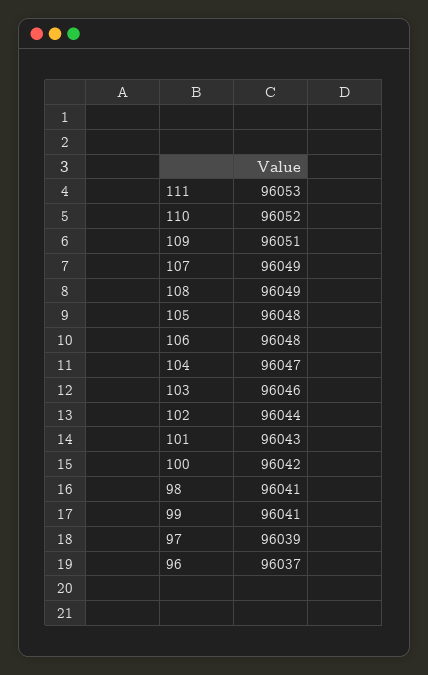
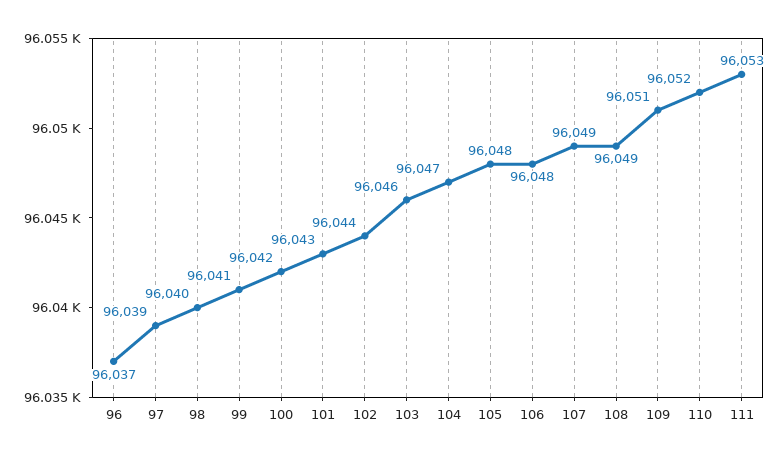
  {
    "111": 96053,
    "110": 96052,
    "109": 96051,
    "107": 96049,
    "108": 96049,
    "105": 96048,
    "106": 96048,
    "104": 96047,
    "103": 96046,
    "102": 96044,
    "101": 96043,
    "100": 96042,
-   "98": 96041,
+   "98": 96040,
    "99": 96041,
    "97": 96039,
    "96": 96037
  }

